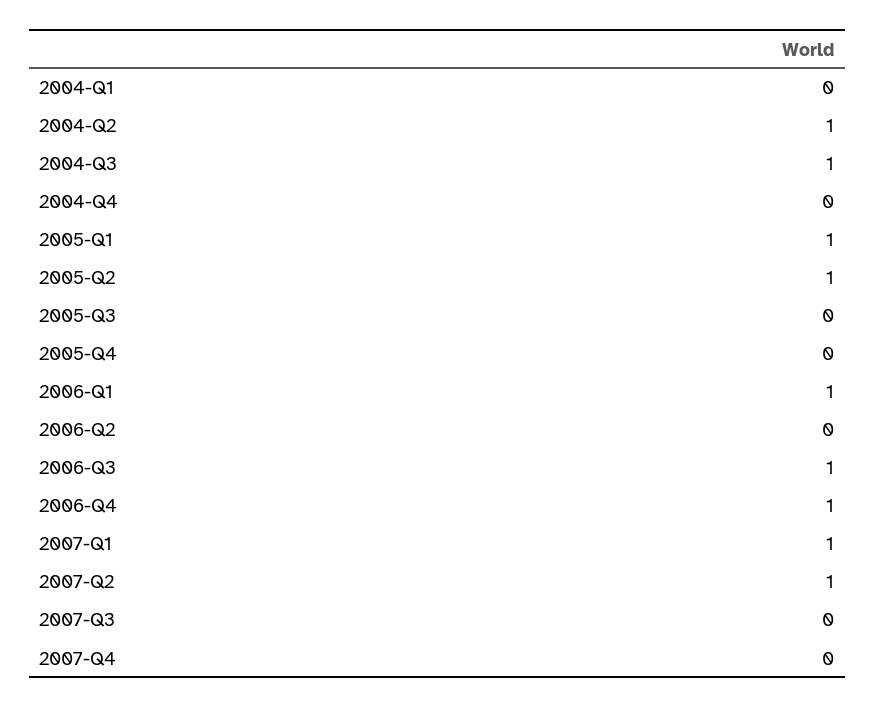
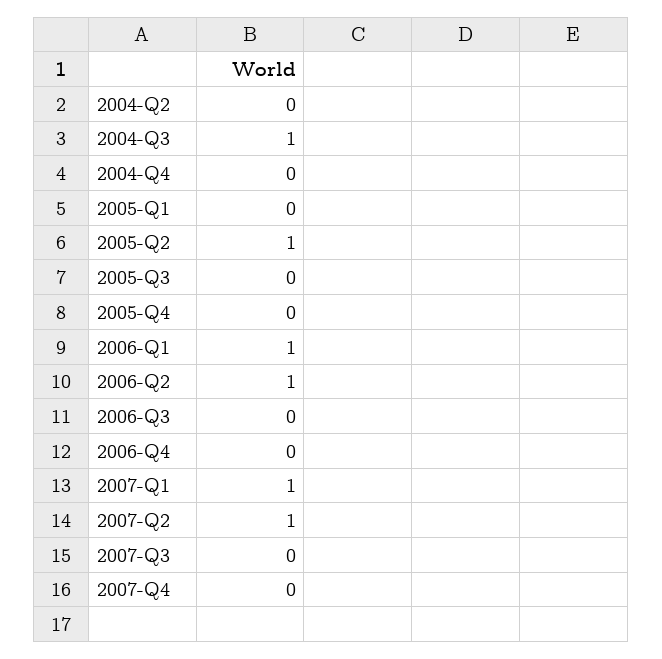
  {
-   "2004-Q1": 0,
-   "2004-Q2": 1,
+   "2004-Q2": 0,
    "2004-Q3": 1,
    "2004-Q4": 0,
-   "2005-Q1": 1,
+   "2005-Q1": 0,
    "2005-Q2": 1,
    "2005-Q3": 0,
    "2005-Q4": 0,
    "2006-Q1": 1,
-   "2006-Q2": 0,
+   "2006-Q2": 1,
-   "2006-Q3": 1,
+   "2006-Q3": 0,
-   "2006-Q4": 1,
+   "2006-Q4": 0,
    "2007-Q1": 1,
    "2007-Q2": 1,
    "2007-Q3": 0,
    "2007-Q4": 0
  }

